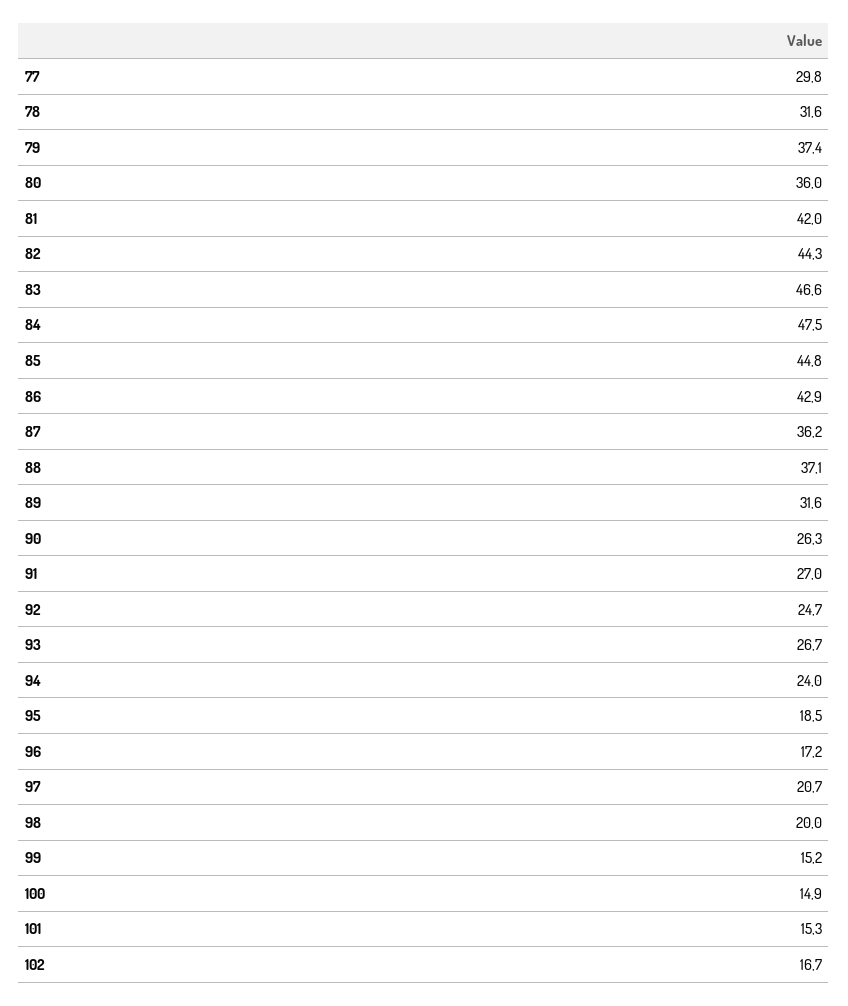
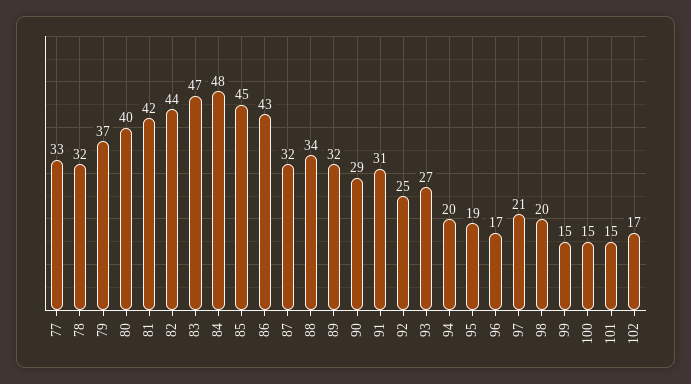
  {
-   "77": 29.8,
+   "77": 33,
    "78": 31.6,
    "79": 37.4,
-   "80": 36,
+   "80": 40,
    "81": 42,
    "82": 44.3,
    "83": 46.6,
    "84": 47.5,
    "85": 44.8,
    "86": 42.9,
-   "87": 36.2,
+   "87": 32,
-   "88": 37.1,
+   "88": 34,
    "89": 31.6,
-   "90": 26.3,
+   "90": 29,
-   "91": 27,
+   "91": 31,
    "92": 24.7,
    "93": 26.7,
-   "94": 24,
+   "94": 20,
    "95": 18.5,
    "96": 17.2,
    "97": 20.7,
    "98": 20,
    "99": 15.2,
    "100": 14.9,
    "101": 15.3,
    "102": 16.7
  }

